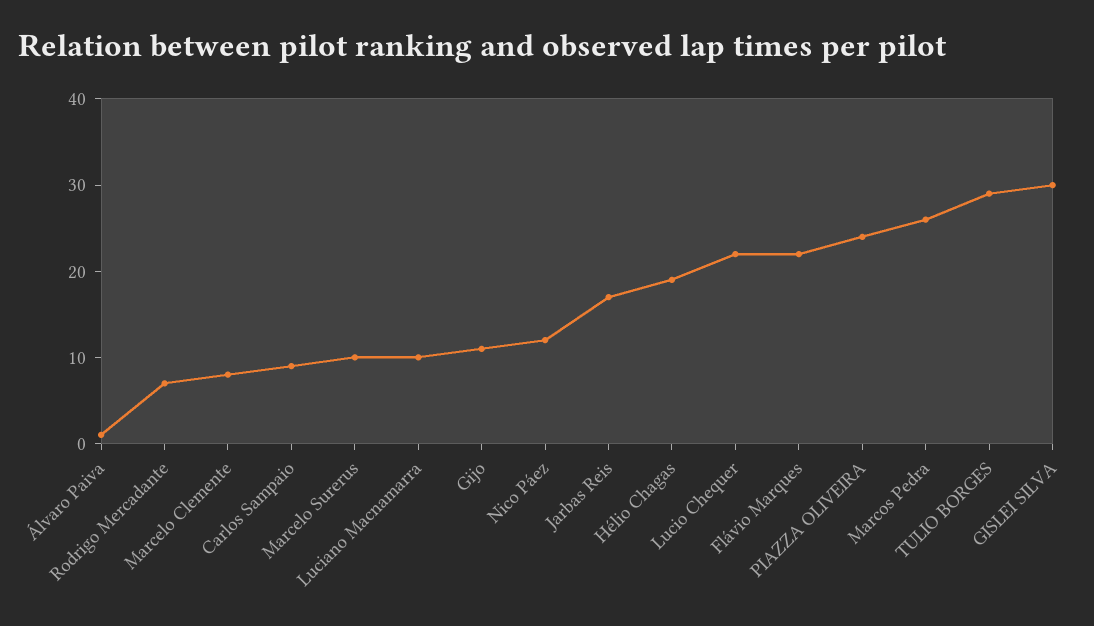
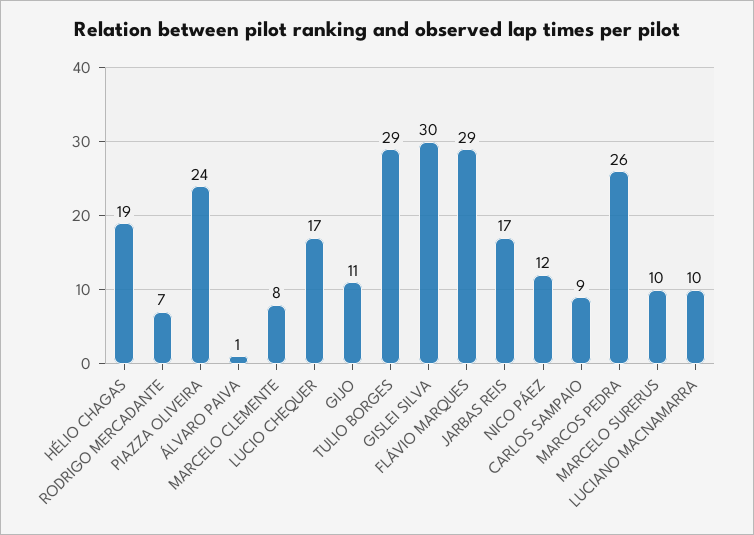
  {
    "Álvaro Paiva": 1,
    "Rodrigo Mercadante": 7,
    "Marcelo Clemente": 8,
    "Carlos Sampaio": 9,
    "Marcelo Surerus": 10,
    "Luciano Macnamarra": 10,
    "Gijo": 11,
    "Nico Páez": 12,
    "Jarbas Reis": 17,
    "Hélio Chagas": 19,
-   "Lucio Chequer": 22,
+   "Lucio Chequer": 17,
-   "Flávio Marques": 22,
+   "Flávio Marques": 29,
    "PIAZZA OLIVEIRA": 24,
    "Marcos Pedra": 26,
    "TULIO BORGES": 29,
    "GISLEI SILVA": 30
  }

